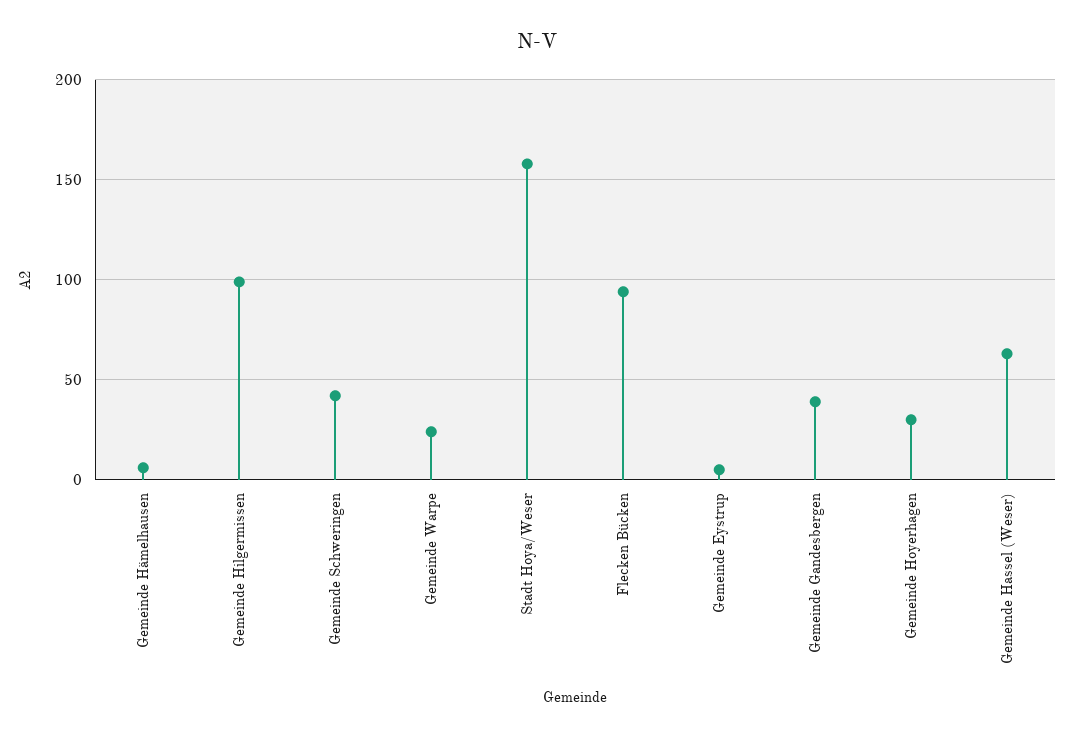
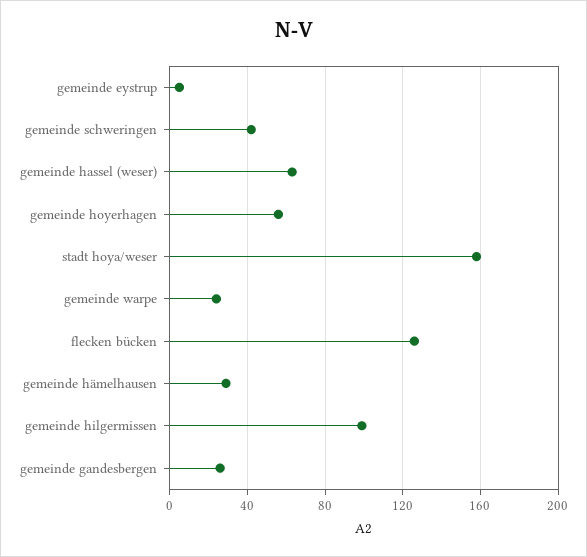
  {
-   "Gemeinde Hämelhausen": 5,
+   "Gemeinde Hämelhausen": 30,
    "Gemeinde Hilgermissen": 100,
    "Gemeinde Schweringen": 40,
    "Gemeinde Warpe": 25,
    "Stadt Hoya/Weser": 160,
-   "Flecken Bücken": 95,
+   "Flecken Bücken": 125,
    "Gemeinde Eystrup": 5,
-   "Gemeinde Gandesbergen": 40,
+   "Gemeinde Gandesbergen": 25,
-   "Gemeinde Hoyerhagen": 30,
+   "Gemeinde Hoyerhagen": 55,
    "Gemeinde Hassel (Weser)": 65
  }

